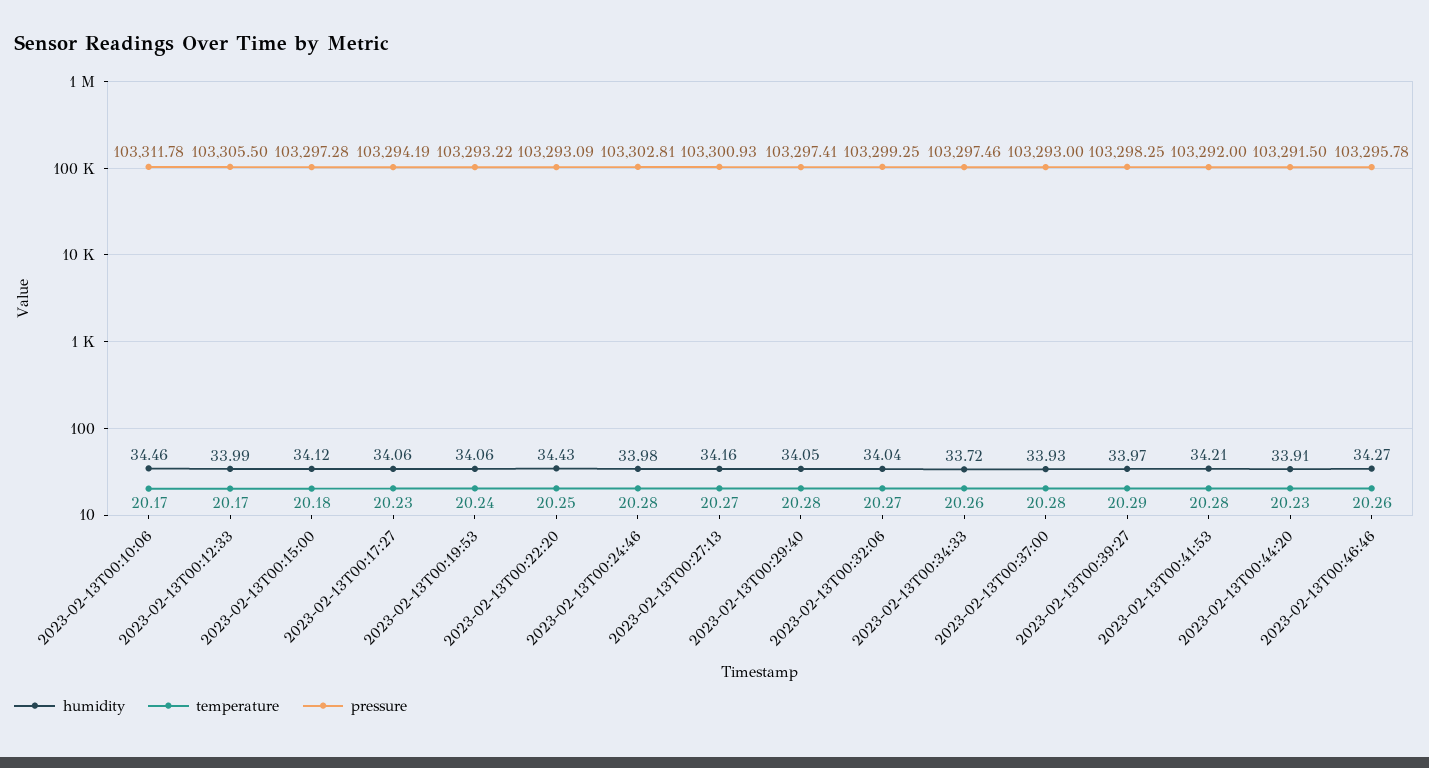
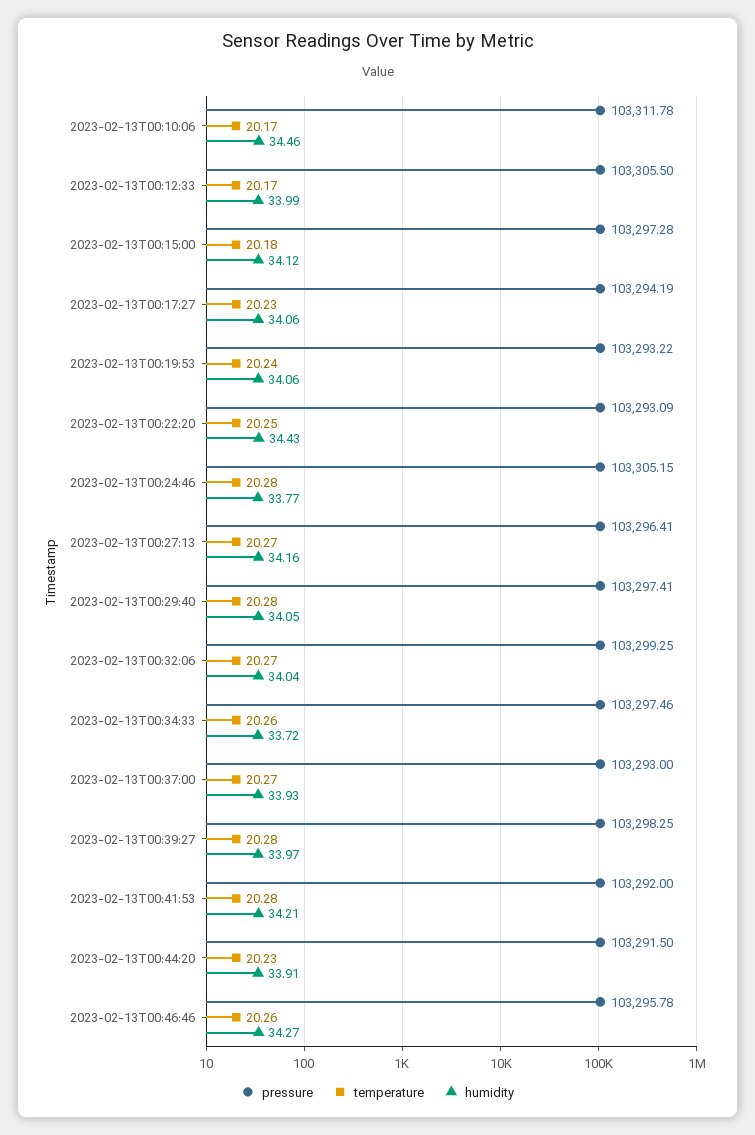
  {
    "humidity": {
      "2023-02-13T00:10:06": 34.46,
      "2023-02-13T00:12:33": 33.99,
      "2023-02-13T00:15:00": 34.12,
      "2023-02-13T00:17:27": 34.06,
      "2023-02-13T00:19:53": 34.06,
      "2023-02-13T00:22:20": 34.43,
-     "2023-02-13T00:24:46": 33.98,
+     "2023-02-13T00:24:46": 33.77,
      "2023-02-13T00:27:13": 34.16,
      "2023-02-13T00:29:40": 34.05,
      "2023-02-13T00:32:06": 34.04,
      "2023-02-13T00:34:33": 33.72,
      "2023-02-13T00:37:00": 33.93,
      "2023-02-13T00:39:27": 33.97,
      "2023-02-13T00:41:53": 34.21,
      "2023-02-13T00:44:20": 33.91,
      "2023-02-13T00:46:46": 34.27
    },
    "temperature": {
      "2023-02-13T00:10:06": 20.17,
      "2023-02-13T00:12:33": 20.17,
      "2023-02-13T00:15:00": 20.18,
      "2023-02-13T00:17:27": 20.23,
      "2023-02-13T00:19:53": 20.24,
      "2023-02-13T00:22:20": 20.25,
      "2023-02-13T00:24:46": 20.28,
      "2023-02-13T00:27:13": 20.27,
      "2023-02-13T00:29:40": 20.28,
      "2023-02-13T00:32:06": 20.27,
      "2023-02-13T00:34:33": 20.26,
-     "2023-02-13T00:37:00": 20.28,
+     "2023-02-13T00:37:00": 20.27,
-     "2023-02-13T00:39:27": 20.29,
+     "2023-02-13T00:39:27": 20.28,
      "2023-02-13T00:41:53": 20.28,
      "2023-02-13T00:44:20": 20.23,
      "2023-02-13T00:46:46": 20.26
    },
    "pressure": {
      "2023-02-13T00:10:06": 103311.78,
      "2023-02-13T00:12:33": 103305.5,
      "2023-02-13T00:15:00": 103297.28,
      "2023-02-13T00:17:27": 103294.19,
      "2023-02-13T00:19:53": 103293.22,
      "2023-02-13T00:22:20": 103293.09,
-     "2023-02-13T00:24:46": 103302.81,
+     "2023-02-13T00:24:46": 103305.15,
-     "2023-02-13T00:27:13": 103300.93,
+     "2023-02-13T00:27:13": 103296.41,
      "2023-02-13T00:29:40": 103297.41,
      "2023-02-13T00:32:06": 103299.25,
      "2023-02-13T00:34:33": 103297.46,
      "2023-02-13T00:37:00": 103293,
      "2023-02-13T00:39:27": 103298.25,
      "2023-02-13T00:41:53": 103292,
      "2023-02-13T00:44:20": 103291.5,
      "2023-02-13T00:46:46": 103295.78
    }
  }

